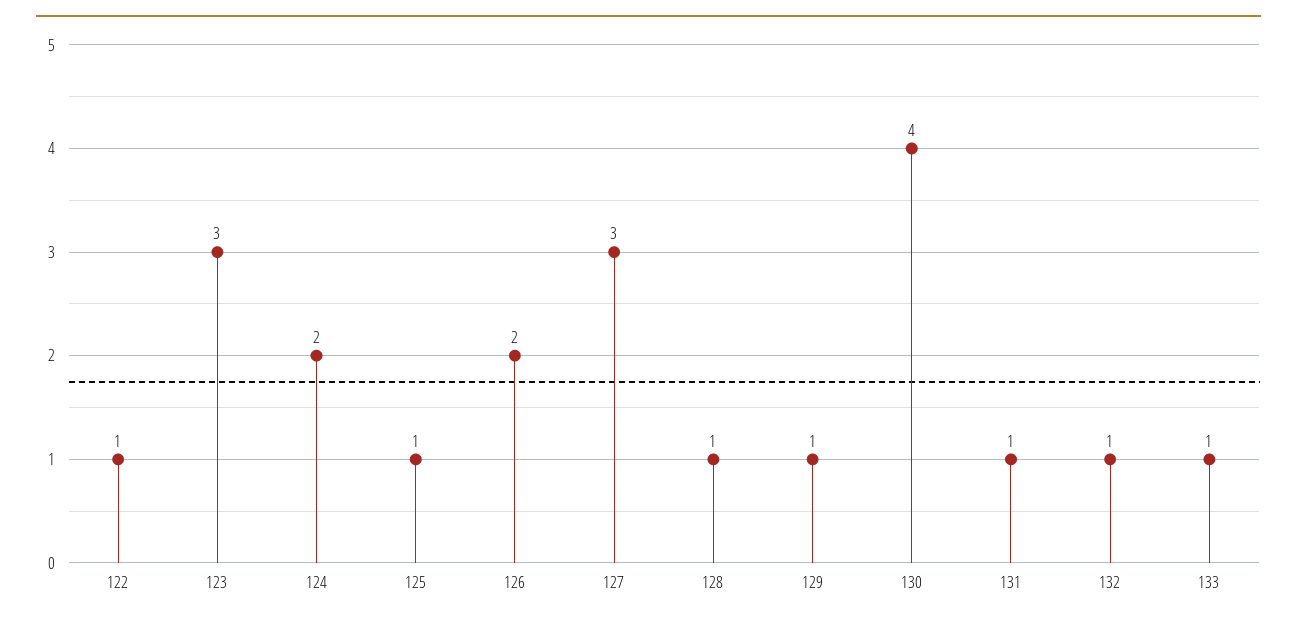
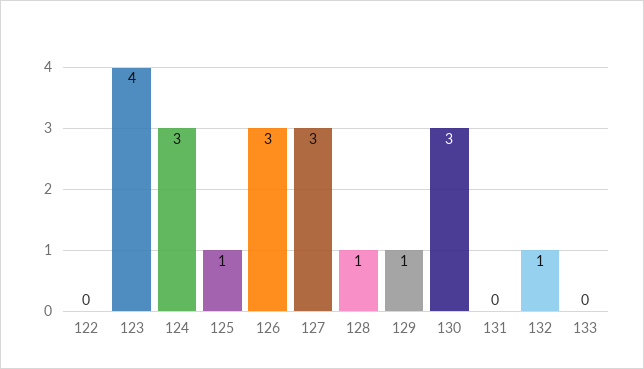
  {
-   "122": 1,
+   "122": 0,
-   "123": 3,
+   "123": 4,
-   "124": 2,
+   "124": 3,
    "125": 1,
-   "126": 2,
+   "126": 3,
    "127": 3,
    "128": 1,
    "129": 1,
-   "130": 4,
+   "130": 3,
-   "131": 1,
+   "131": 0,
    "132": 1,
-   "133": 1
+   "133": 0
  }

